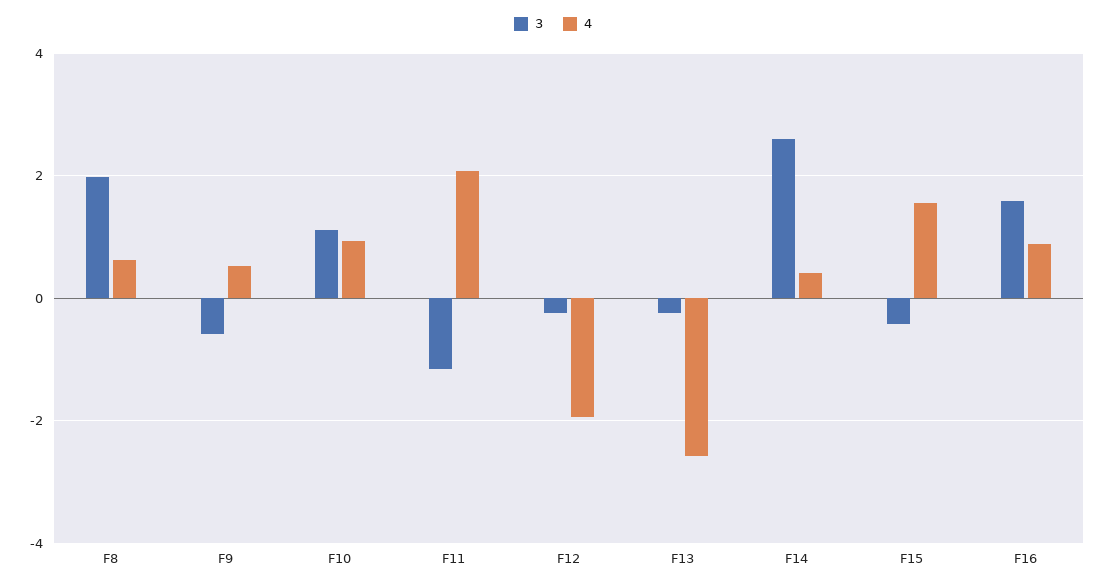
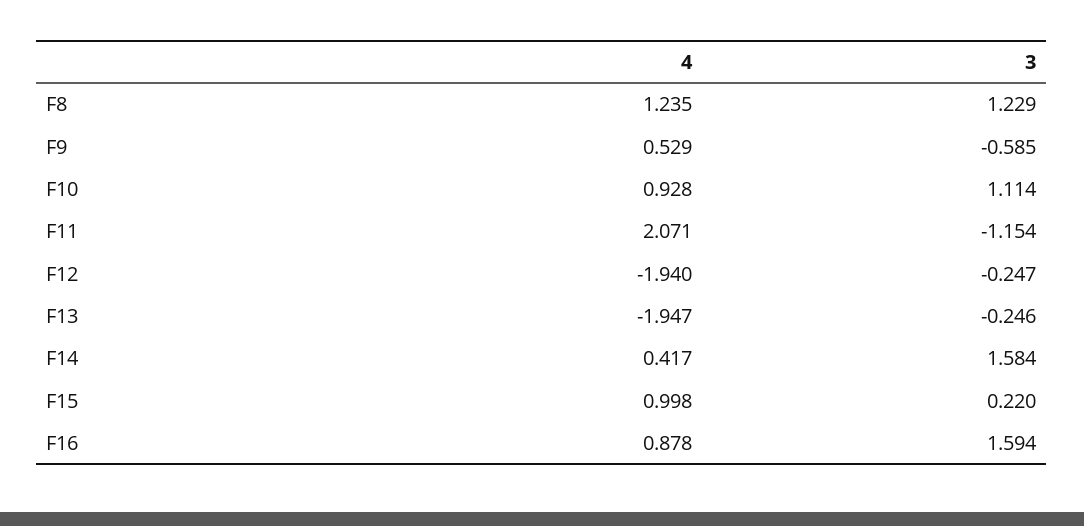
  {
    "3": {
-     "F8": 2,
+     "F8": 1.229,
      "F9": -0.585,
      "F10": 1.114,
      "F11": -1.154,
      "F12": -0.247,
      "F13": -0.246,
-     "F14": 2.6,
+     "F14": 1.584,
-     "F15": -0.4,
+     "F15": 0.22,
      "F16": 1.594
    },
    "4": {
-     "F8": 0.6,
+     "F8": 1.235,
      "F9": 0.529,
      "F10": 0.928,
      "F11": 2.071,
      "F12": -1.94,
-     "F13": -2.6,
+     "F13": -1.947,
      "F14": 0.417,
-     "F15": 1.6,
+     "F15": 0.998,
      "F16": 0.878
    }
  }

